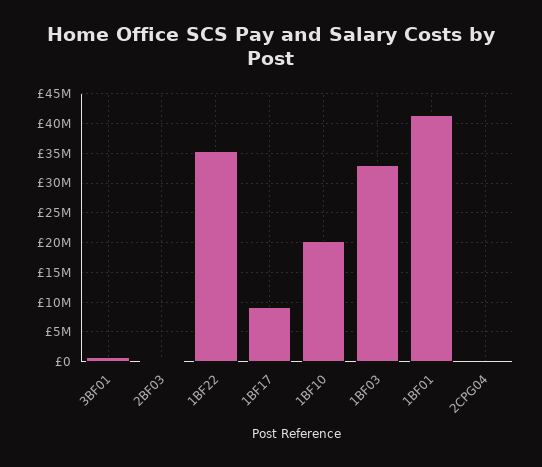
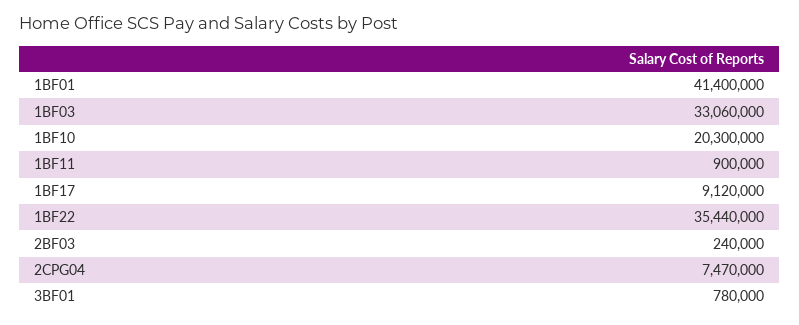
  {
    "3BF01": 780000,
    "2BF03": 240000,
    "1BF22": 35440000,
    "1BF17": 9120000,
    "1BF10": 20300000,
    "1BF03": 33060000,
    "1BF01": 41400000,
-   "2CPG04": 0
+   "2CPG04": 7470000,
+   "1BF11": 900000
  }

